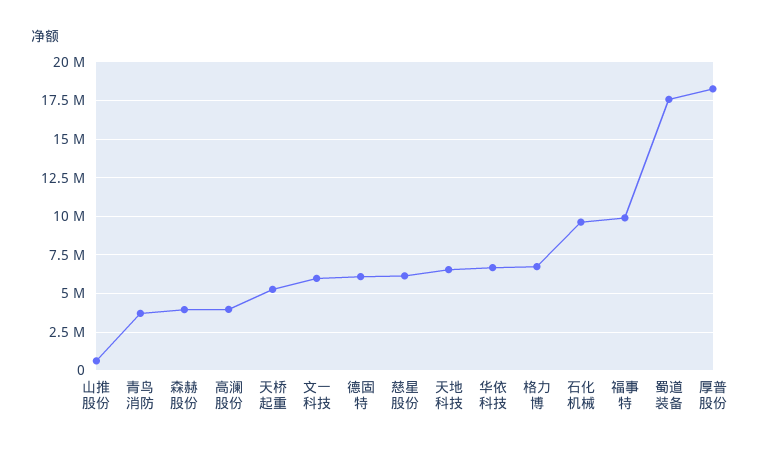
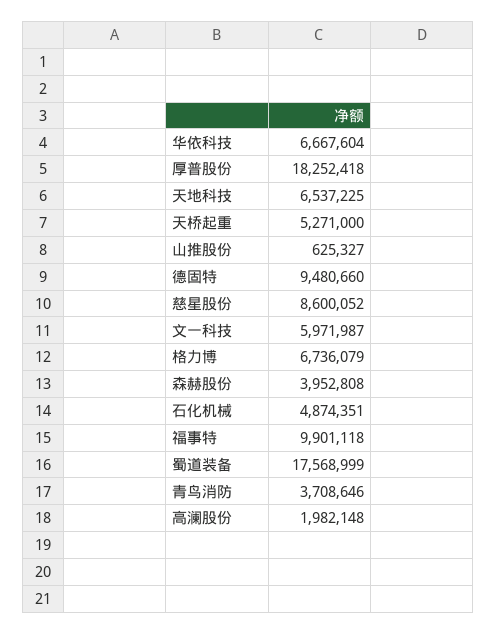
  {
    "山推股份": 625327,
    "青鸟消防": 3708646,
    "森赫股份": 3952808,
-   "高澜股份": 4000000,
+   "高澜股份": 1982148,
    "天桥起重": 5271000,
    "文一科技": 5971987,
-   "德固特": 6000000,
+   "德固特": 9480660,
-   "慈星股份": 6000000,
+   "慈星股份": 8600052,
    "天地科技": 6537225,
    "华依科技": 6667604,
    "格力博": 6736079,
-   "石化机械": 9500000,
+   "石化机械": 4874351,
    "福事特": 9901118,
    "蜀道装备": 17568999,
    "厚普股份": 18252418
  }

